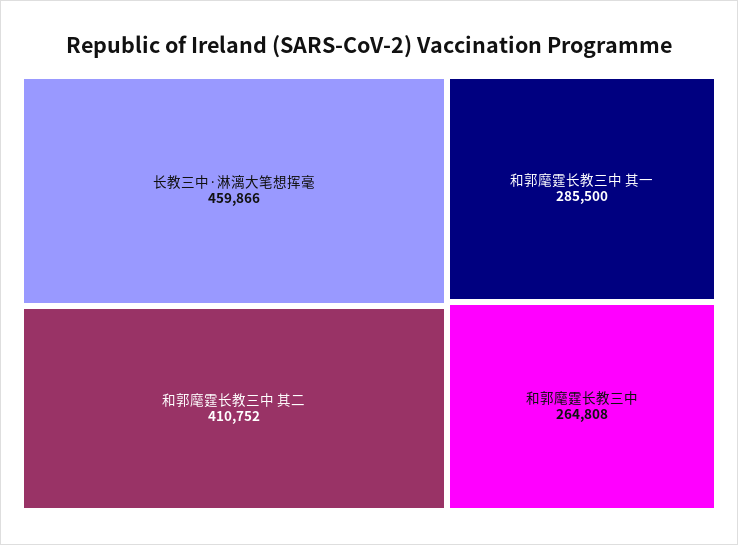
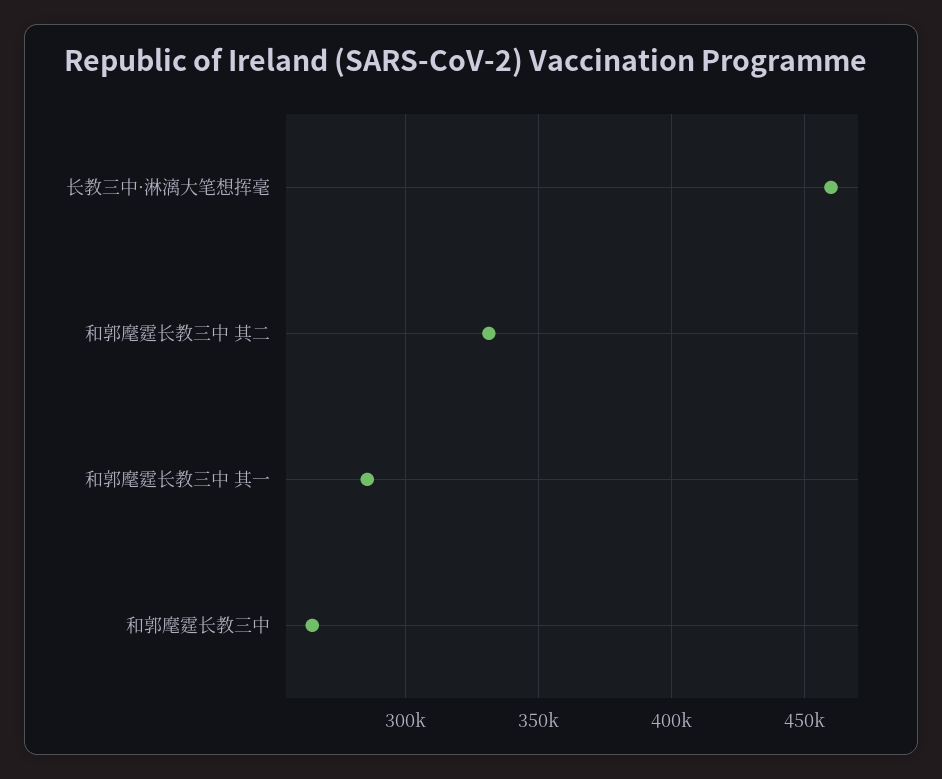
  {
    "长教三中·淋漓大笔想挥毫": 459866,
-   "和郭麾霆长教三中 其二": 410752,
+   "和郭麾霆长教三中 其二": 330000,
    "和郭麾霆长教三中 其一": 285500,
    "和郭麾霆长教三中": 264808
  }

